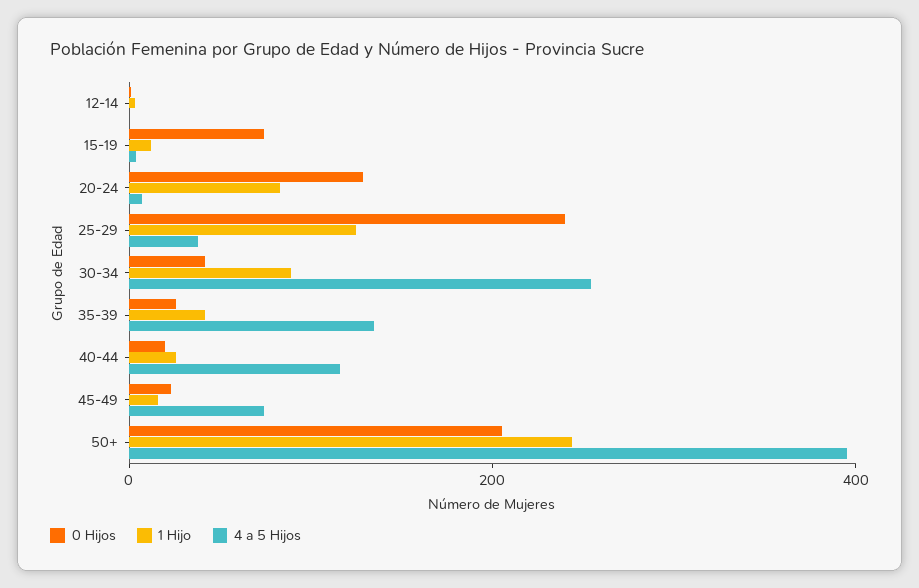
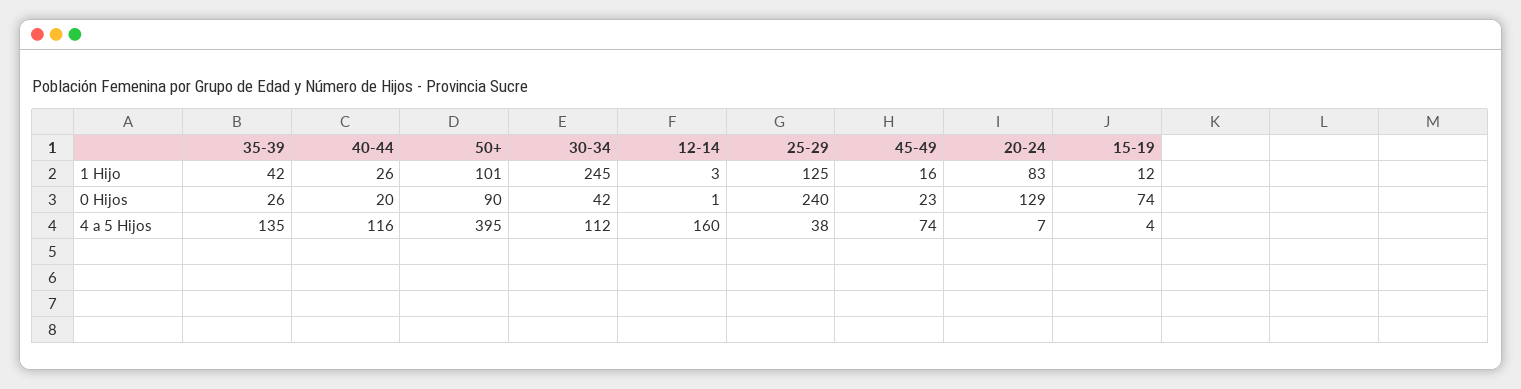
  {
    "0 Hijos": {
      "12-14": 1,
      "15-19": 74,
      "20-24": 129,
      "25-29": 240,
      "30-34": 42,
      "35-39": 26,
      "40-44": 20,
      "45-49": 23,
-     "50+": 200
+     "50+": 90
    },
    "1 Hijo": {
      "12-14": 3,
      "15-19": 12,
      "20-24": 83,
      "25-29": 125,
-     "30-34": 100,
+     "30-34": 245,
      "35-39": 42,
      "40-44": 26,
      "45-49": 16,
-     "50+": 250
+     "50+": 101
    },
    "4 a 5 Hijos": {
-     "12-14": 0,
+     "12-14": 160,
      "15-19": 4,
      "20-24": 7,
      "25-29": 38,
-     "30-34": 250,
+     "30-34": 112,
      "35-39": 135,
      "40-44": 116,
      "45-49": 74,
      "50+": 395
    }
  }

